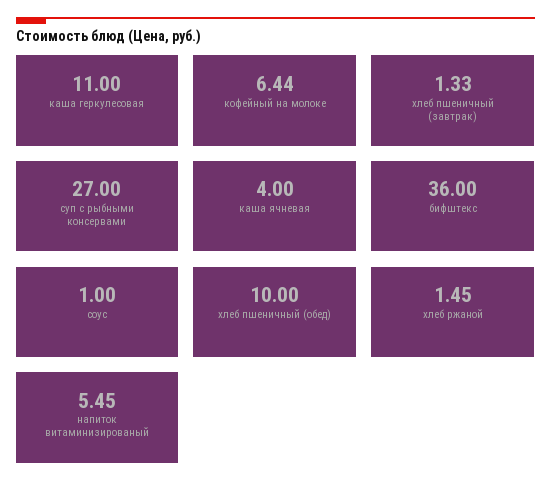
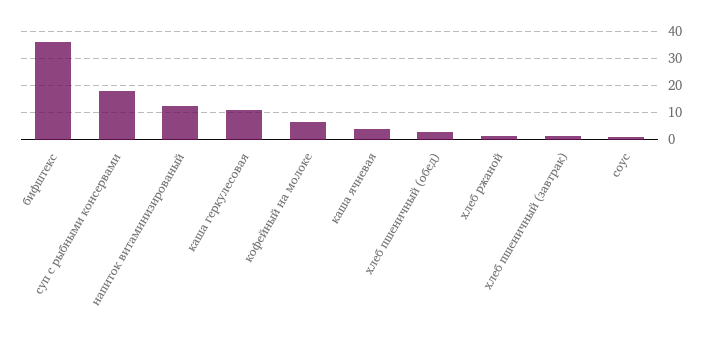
  {
    "каша геркулесовая": 11,
    "кофейный на молоке": 6.44,
    "хлеб пшеничный (завтрак)": 1.33,
-   "суп с рыбными консервами": 27,
+   "суп с рыбными консервами": 17.5,
    "каша ячневая": 4,
    "бифштекс": 36,
    "соус": 1,
-   "хлеб пшеничный (обед)": 10,
+   "хлеб пшеничный (обед)": 2.5,
    "хлеб ржаной": 1.45,
-   "напиток витаминизированый": 5.45
+   "напиток витаминизированый": 12.5
  }

